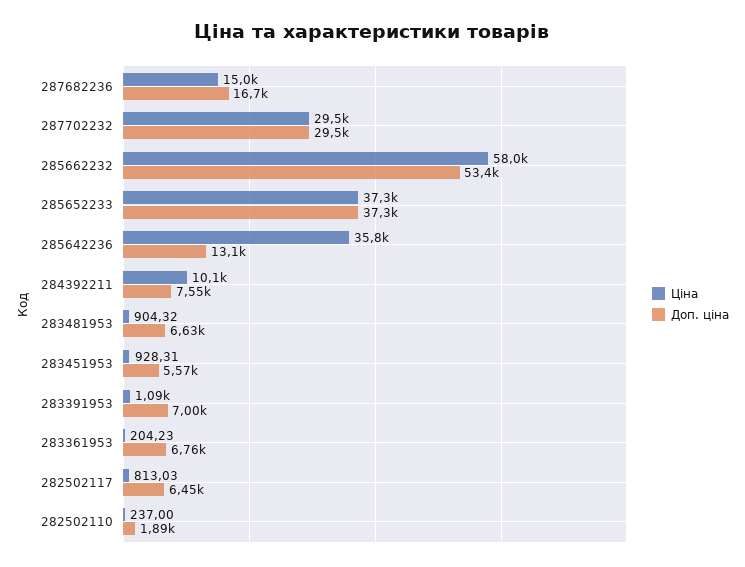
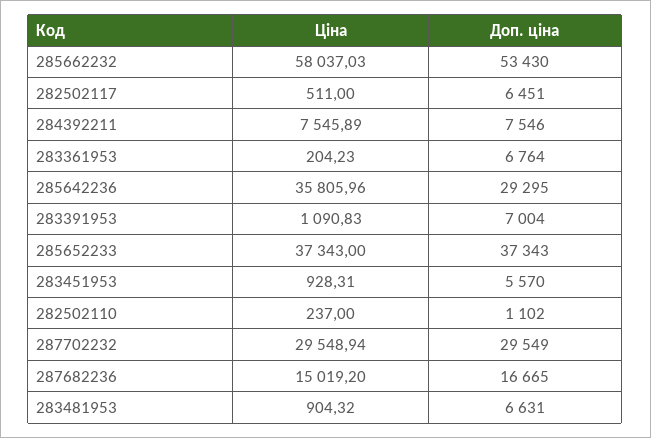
  {
    "Ціна": {
      "287682236": 15019.2,
      "287702232": 29548.94,
      "285662232": 58037.03,
      "285652233": 37343,
      "285642236": 35805.96,
-     "284392211": 10100,
+     "284392211": 7545.89,
      "283481953": 904.32,
      "283451953": 928.31,
      "283391953": 1090.83,
      "283361953": 204.23,
-     "282502117": 813.03,
+     "282502117": 511,
      "282502110": 237
    },
    "Доп. ціна": {
      "287682236": 16665,
      "287702232": 29549,
      "285662232": 53430,
      "285652233": 37343,
-     "285642236": 13100,
+     "285642236": 29295,
      "284392211": 7546,
      "283481953": 6631,
      "283451953": 5570,
      "283391953": 7004,
      "283361953": 6764,
      "282502117": 6451,
-     "282502110": 1890
+     "282502110": 1102
    }
  }

